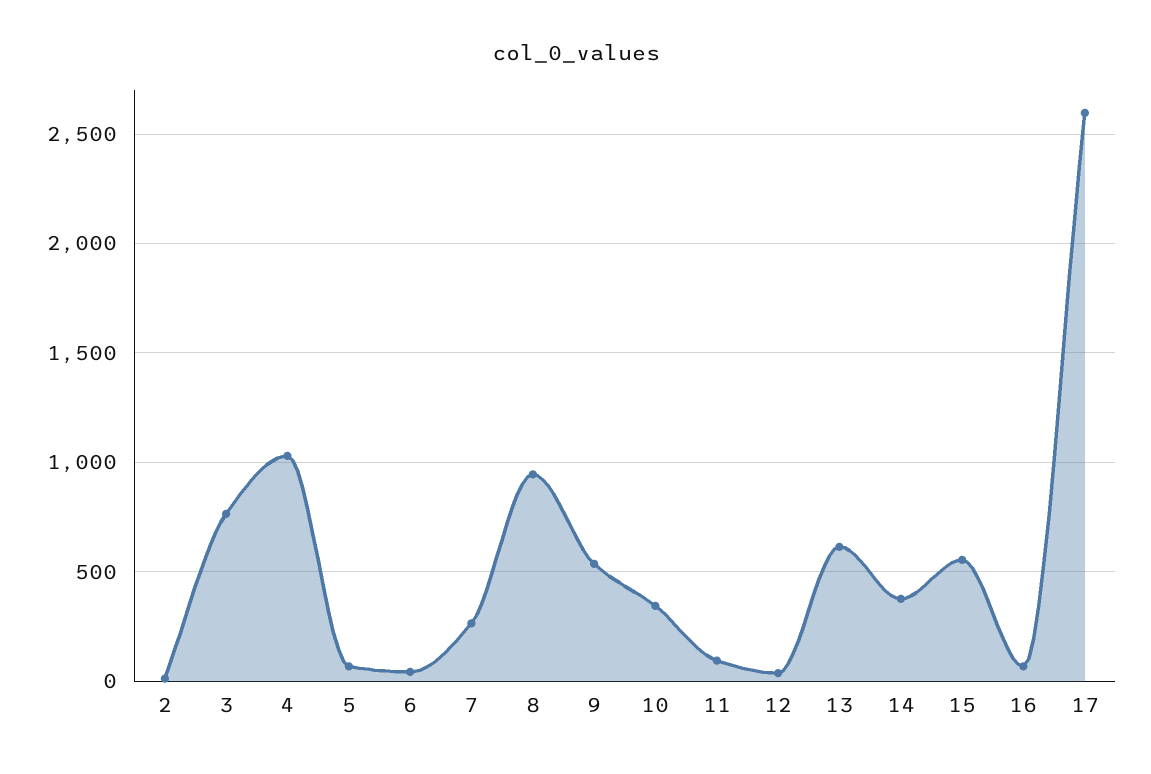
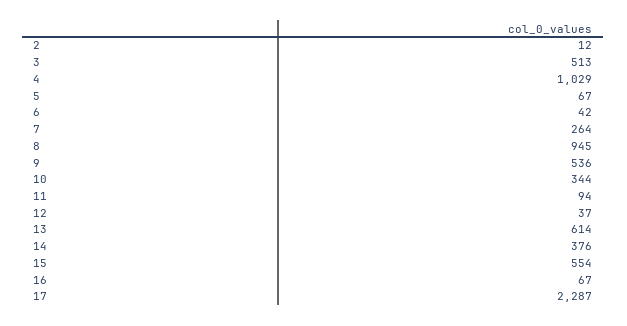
  {
    "2": 12,
-   "3": 750,
+   "3": 513,
    "4": 1029,
    "5": 67,
    "6": 42,
    "7": 264,
    "8": 945,
    "9": 536,
    "10": 344,
    "11": 94,
    "12": 37,
    "13": 614,
    "14": 376,
    "15": 554,
    "16": 67,
-   "17": 2600
+   "17": 2287
  }

